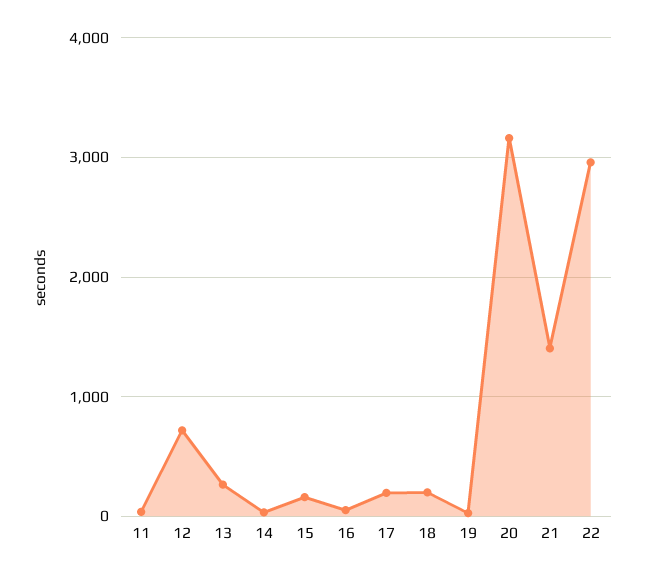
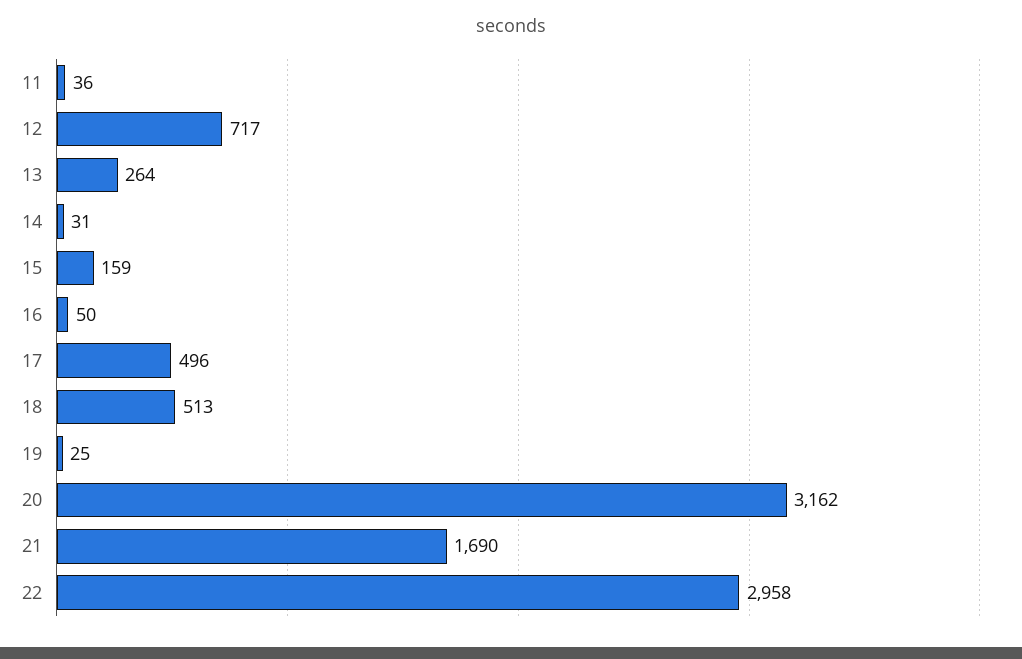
  {
    "11": 36,
    "12": 717,
    "13": 264,
    "14": 31,
    "15": 159,
    "16": 50,
-   "17": 200,
+   "17": 496,
-   "18": 200,
+   "18": 513,
    "19": 25,
    "20": 3162,
-   "21": 1400,
+   "21": 1690,
    "22": 2958
  }

